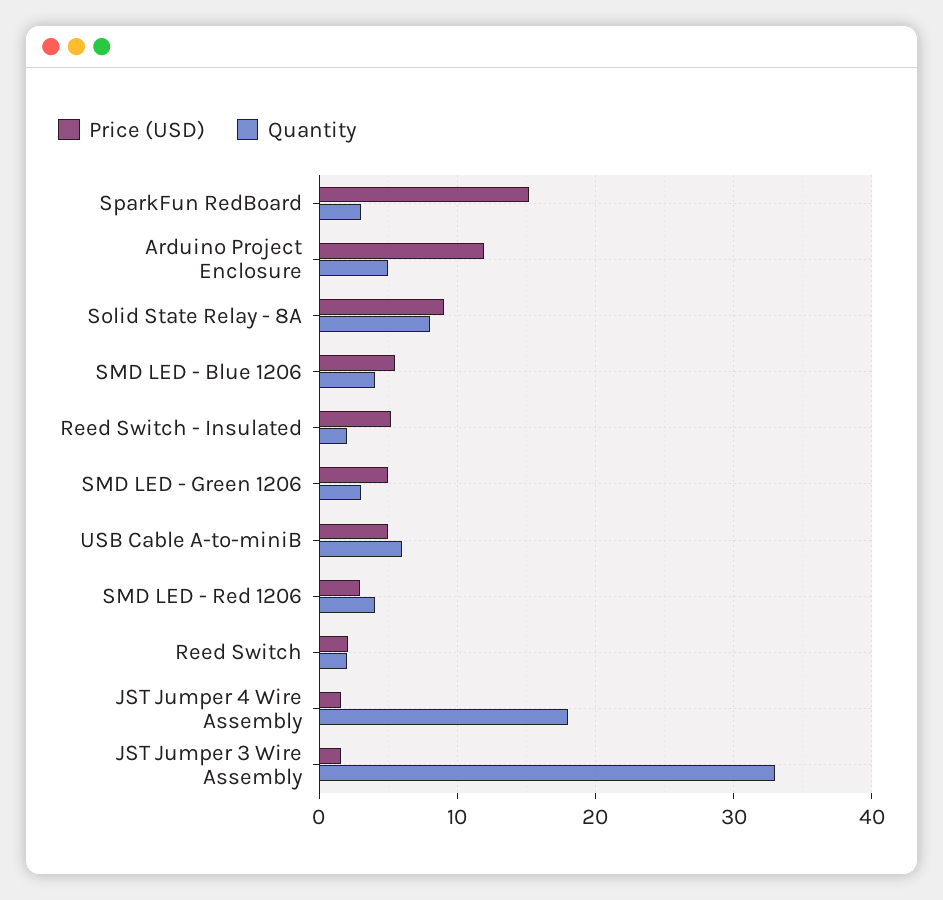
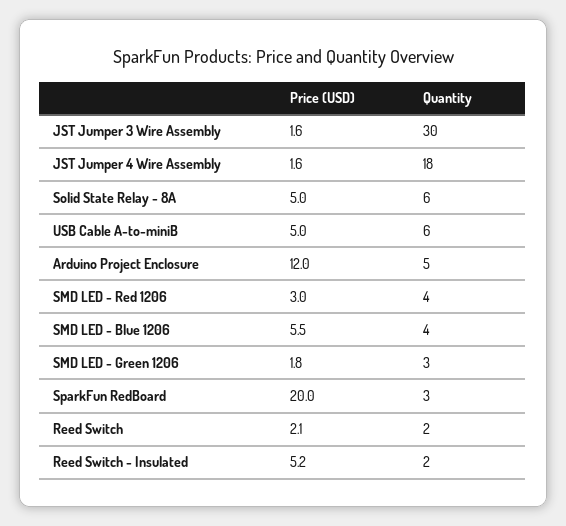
  {
    "Price (USD)": {
-     "SparkFun RedBoard": 15,
+     "SparkFun RedBoard": 20,
      "Arduino Project Enclosure": 12,
-     "Solid State Relay - 8A": 9,
+     "Solid State Relay - 8A": 5,
      "SMD LED - Blue 1206": 5.5,
      "Reed Switch - Insulated": 5.2,
-     "SMD LED - Green 1206": 5,
+     "SMD LED - Green 1206": 1.8,
      "USB Cable A-to-miniB": 5,
      "SMD LED - Red 1206": 3,
      "Reed Switch": 2.1,
      "JST Jumper 4 Wire Assembly": 1.6,
      "JST Jumper 3 Wire Assembly": 1.6
    },
    "Quantity": {
      "SparkFun RedBoard": 3,
      "Arduino Project Enclosure": 5,
-     "Solid State Relay - 8A": 8,
+     "Solid State Relay - 8A": 6,
      "SMD LED - Blue 1206": 4,
      "Reed Switch - Insulated": 2,
      "SMD LED - Green 1206": 3,
      "USB Cable A-to-miniB": 6,
      "SMD LED - Red 1206": 4,
      "Reed Switch": 2,
      "JST Jumper 4 Wire Assembly": 18,
-     "JST Jumper 3 Wire Assembly": 33
+     "JST Jumper 3 Wire Assembly": 30
    }
  }

